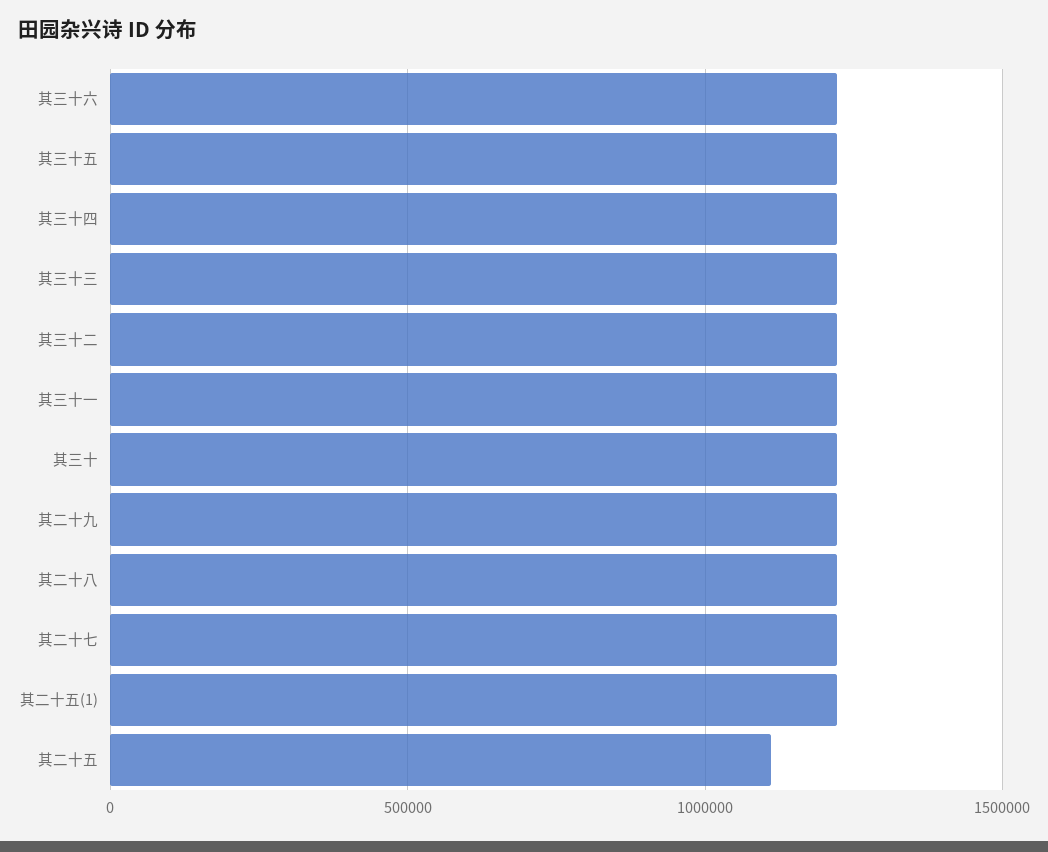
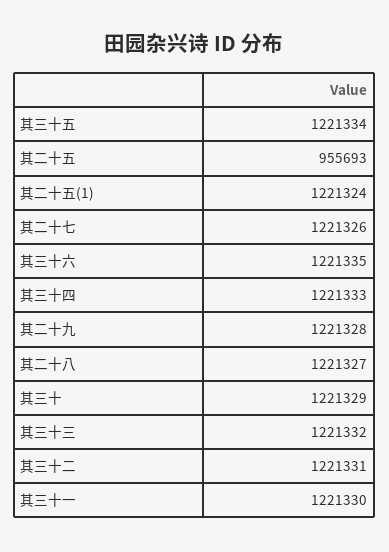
  {
    "其三十六": 1221335,
    "其三十五": 1221334,
    "其三十四": 1221333,
    "其三十三": 1221332,
    "其三十二": 1221331,
    "其三十一": 1221330,
    "其三十": 1221329,
    "其二十九": 1221328,
    "其二十八": 1221327,
    "其二十七": 1221326,
    "其二十五(1)": 1221324,
-   "其二十五": 1100000
+   "其二十五": 955693
  }

